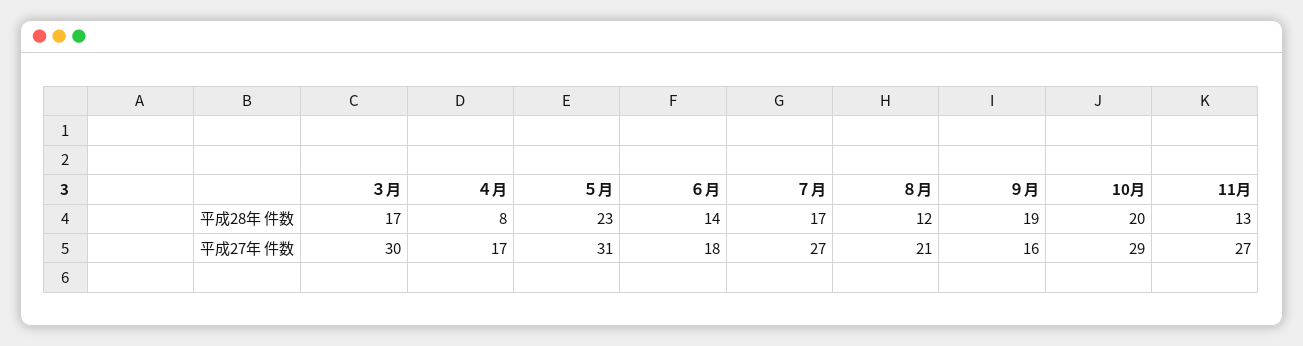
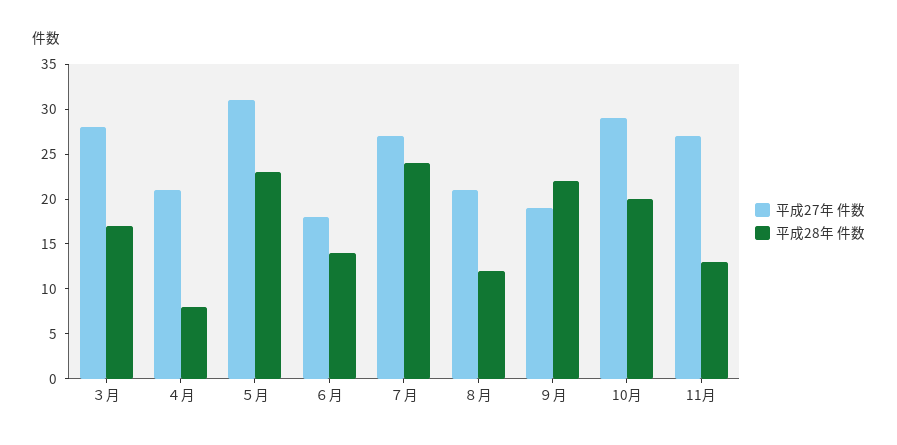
  {
    "平成28年 件数": {
      "３月": 17,
      "４月": 8,
      "５月": 23,
      "６月": 14,
-     "７月": 17,
+     "７月": 24,
      "８月": 12,
-     "９月": 19,
+     "９月": 22,
      "10月": 20,
      "11月": 13
    },
    "平成27年 件数": {
-     "３月": 30,
+     "３月": 28,
-     "４月": 17,
+     "４月": 21,
      "５月": 31,
      "６月": 18,
      "７月": 27,
      "８月": 21,
-     "９月": 16,
+     "９月": 19,
      "10月": 29,
      "11月": 27
    }
  }

